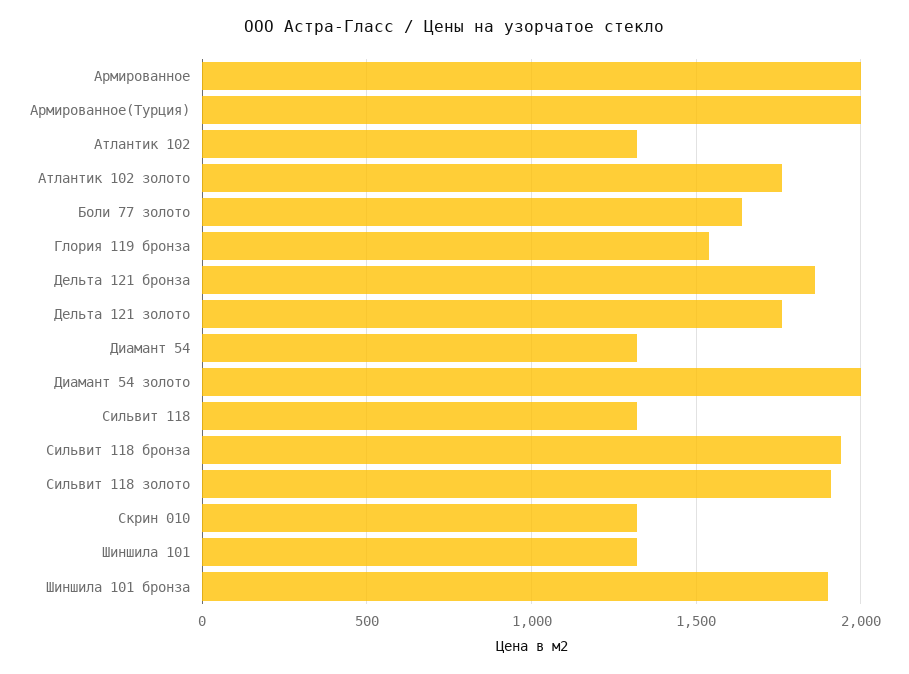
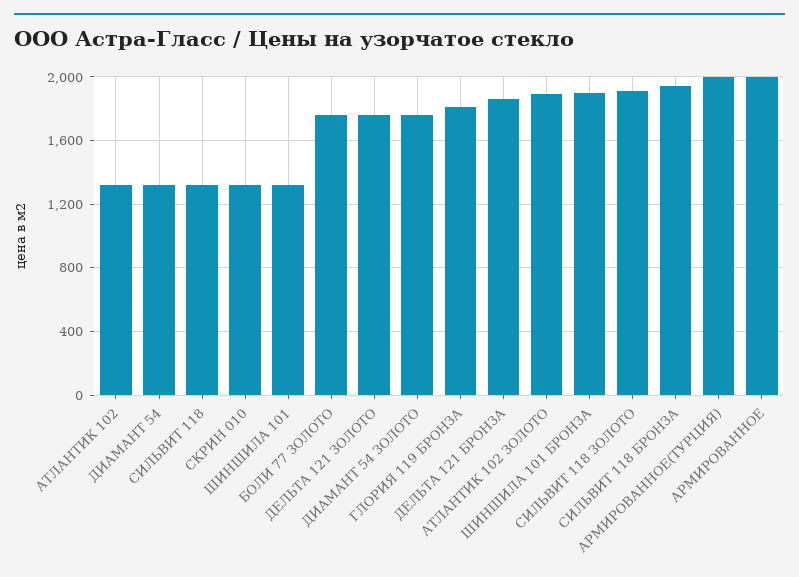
  {
    "Армированное": 2000,
    "Армированное(Турция)": 2000,
    "Атлантик 102": 1300,
-   "Атлантик 102 золото": 1750,
+   "Атлантик 102 золото": 1900,
-   "Боли 77 золото": 1650,
+   "Боли 77 золото": 1750,
-   "Глория 119 бронза": 1550,
+   "Глория 119 бронза": 1800,
    "Дельта 121 бронза": 1850,
    "Дельта 121 золото": 1750,
    "Диамант 54": 1300,
-   "Диамант 54 золото": 2000,
+   "Диамант 54 золото": 1750,
    "Сильвит 118": 1300,
    "Сильвит 118 бронза": 1950,
    "Сильвит 118 золото": 1900,
    "Скрин 010": 1300,
    "Шиншила 101": 1300,
    "Шиншила 101 бронза": 1900
  }

